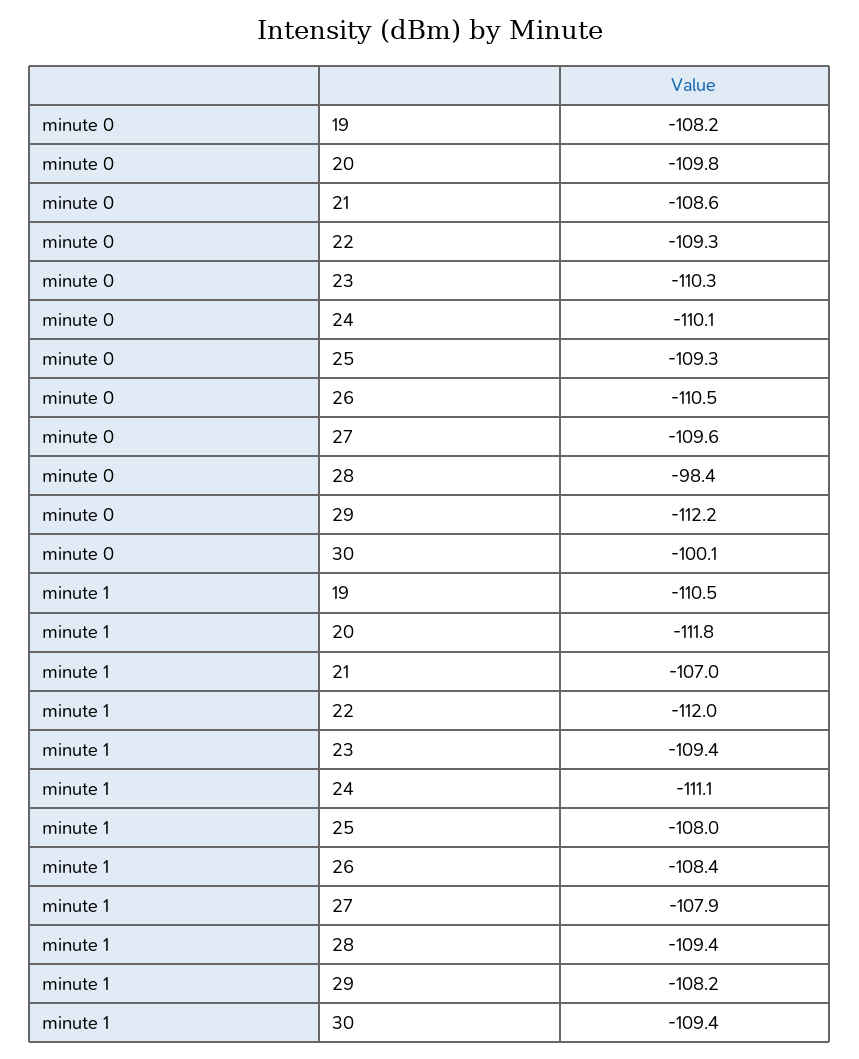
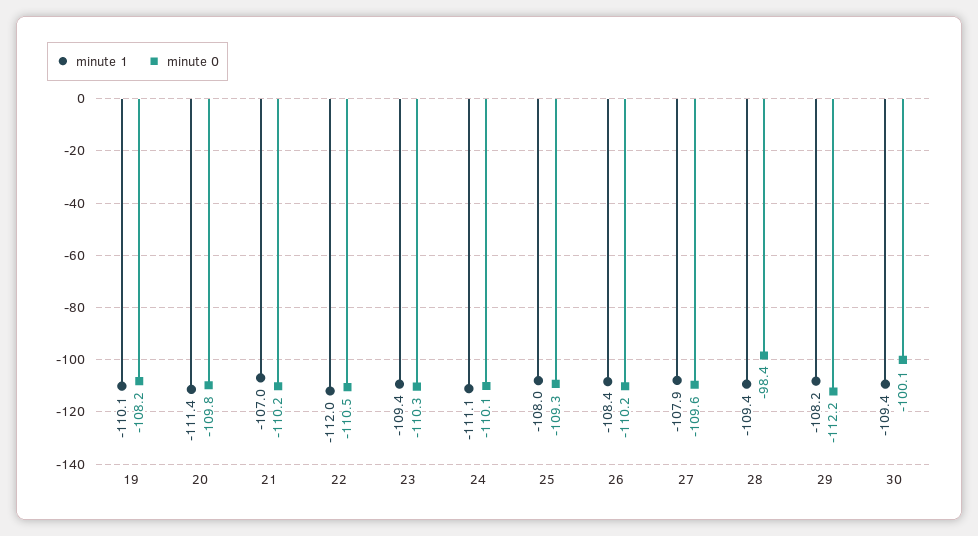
  {
    "minute 0": {
      "19": -108.2,
      "20": -109.8,
-     "21": -108.6,
+     "21": -110.2,
-     "22": -109.3,
+     "22": -110.5,
      "23": -110.3,
      "24": -110.1,
      "25": -109.3,
-     "26": -110.5,
+     "26": -110.2,
      "27": -109.6,
      "28": -98.4,
      "29": -112.2,
      "30": -100.1
    },
    "minute 1": {
-     "19": -110.5,
+     "19": -110.1,
-     "20": -111.8,
+     "20": -111.4,
      "21": -107,
      "22": -112,
      "23": -109.4,
      "24": -111.1,
      "25": -108,
      "26": -108.4,
      "27": -107.9,
      "28": -109.4,
      "29": -108.2,
      "30": -109.4
    }
  }

